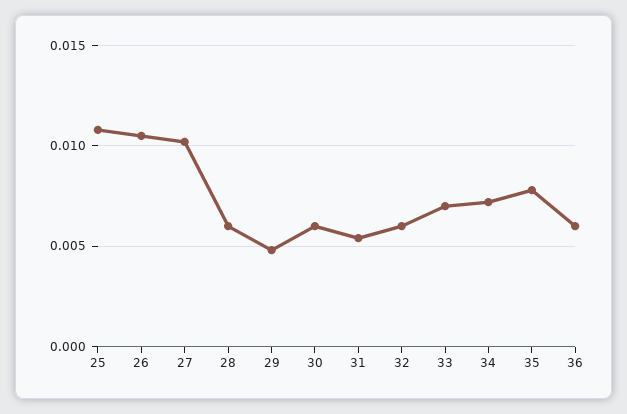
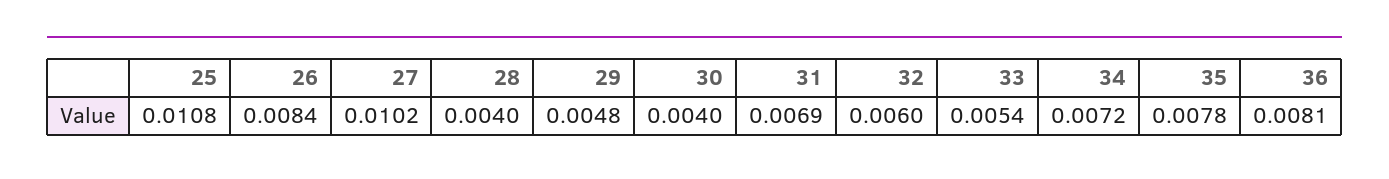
  {
    "25": 0.0108,
-   "26": 0.0105,
+   "26": 0.0084,
    "27": 0.0102,
-   "28": 0.006,
+   "28": 0.004,
    "29": 0.0048,
-   "30": 0.006,
+   "30": 0.004,
-   "31": 0.0055,
+   "31": 0.0069,
    "32": 0.006,
-   "33": 0.007,
+   "33": 0.0054,
    "34": 0.0072,
    "35": 0.0078,
-   "36": 0.006
+   "36": 0.0081
  }

